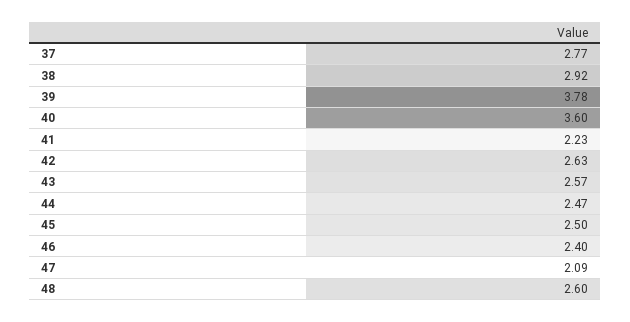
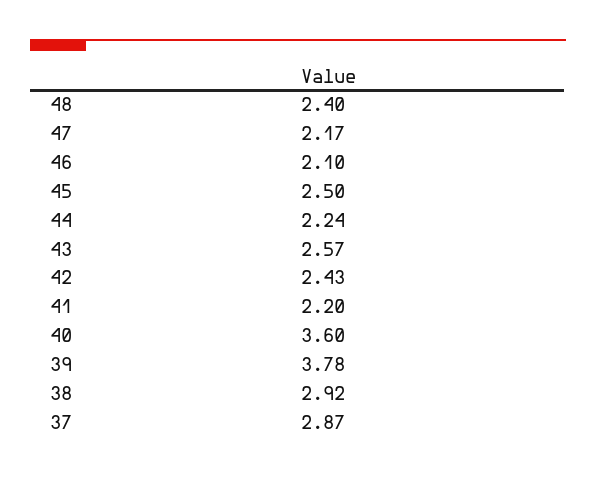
  {
-   "37": 2.77,
+   "37": 2.87,
    "38": 2.92,
    "39": 3.78,
    "40": 3.6,
-   "41": 2.23,
+   "41": 2.2,
-   "42": 2.63,
+   "42": 2.43,
    "43": 2.57,
-   "44": 2.47,
+   "44": 2.24,
    "45": 2.5,
-   "46": 2.4,
+   "46": 2.1,
-   "47": 2.09,
+   "47": 2.17,
-   "48": 2.6
+   "48": 2.4
  }

